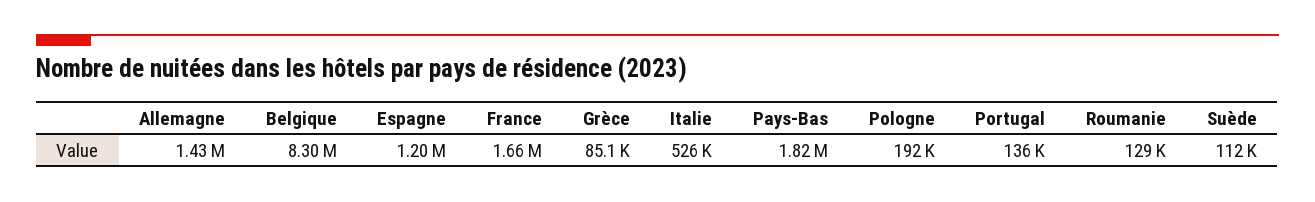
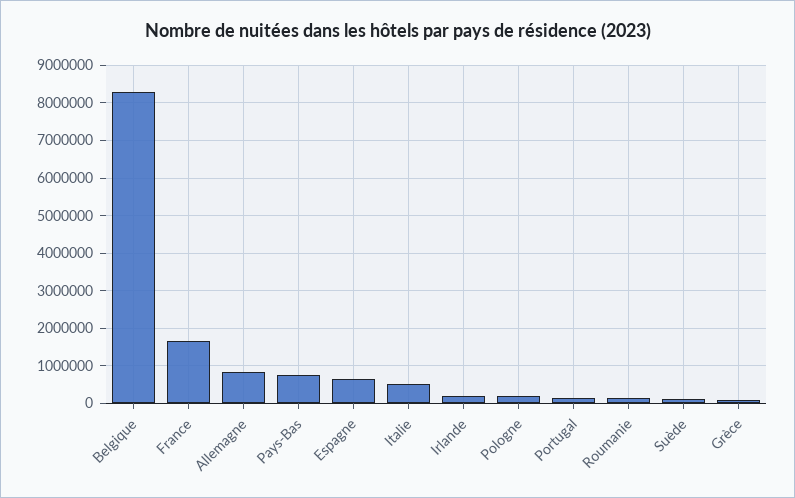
  {
-   "Allemagne": 1430000,
+   "Allemagne": 800000,
    "Belgique": 8300000,
-   "Espagne": 1200000,
+   "Espagne": 600000,
    "France": 1660000,
    "Grèce": 85100,
    "Italie": 526000,
-   "Pays-Bas": 1820000,
+   "Pays-Bas": 800000,
    "Pologne": 192000,
    "Portugal": 136000,
    "Roumanie": 129000,
-   "Suède": 112000
+   "Suède": 112000,
+   "Irlande": 200000
  }

